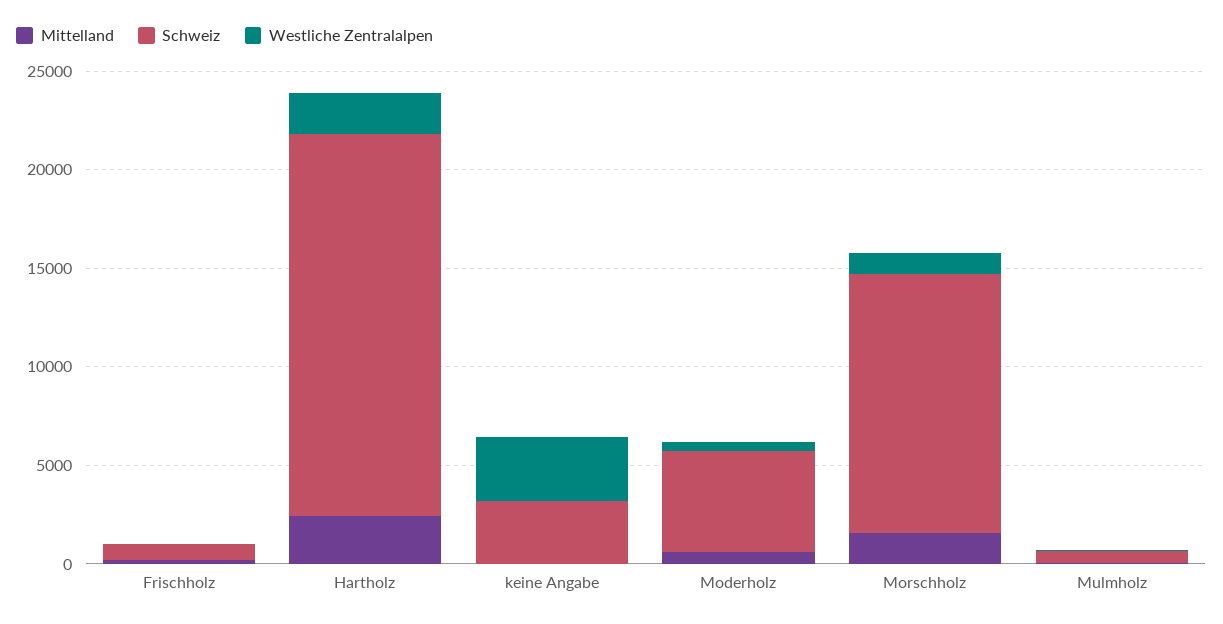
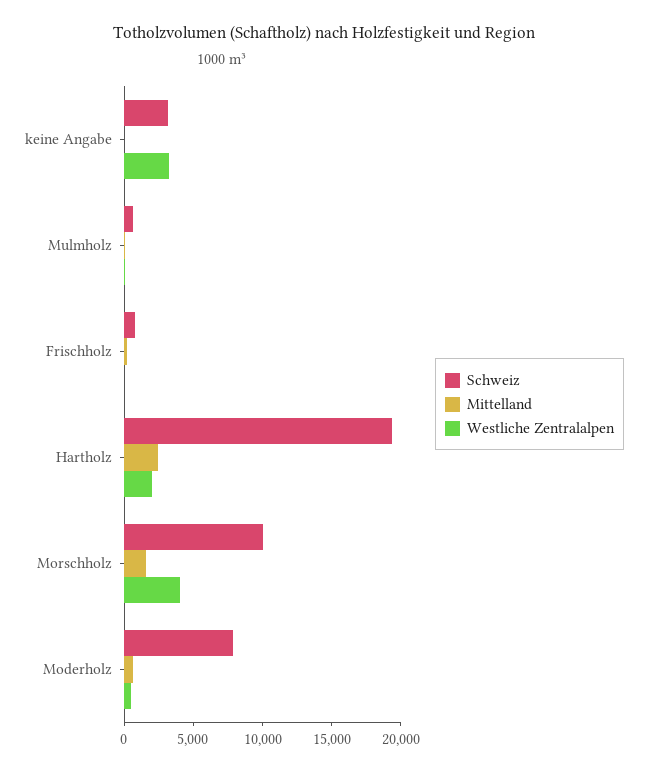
  {
    "Mittelland": {
      "Frischholz": 0,
      "Hartholz": 2000,
      "keine Angabe": 0,
      "Moderholz": 1000,
      "Morschholz": 2000,
      "Mulmholz": 0
    },
    "Schweiz": {
      "Frischholz": 1000,
      "Hartholz": 19000,
      "keine Angabe": 3000,
-     "Moderholz": 5000,
+     "Moderholz": 8000,
-     "Morschholz": 13000,
+     "Morschholz": 10000,
      "Mulmholz": 1000
    },
    "Westliche Zentralalpen": {
      "Frischholz": 0,
      "Hartholz": 2000,
      "keine Angabe": 3000,
      "Moderholz": 0,
-     "Morschholz": 1000,
+     "Morschholz": 4000,
      "Mulmholz": 0
    }
  }

